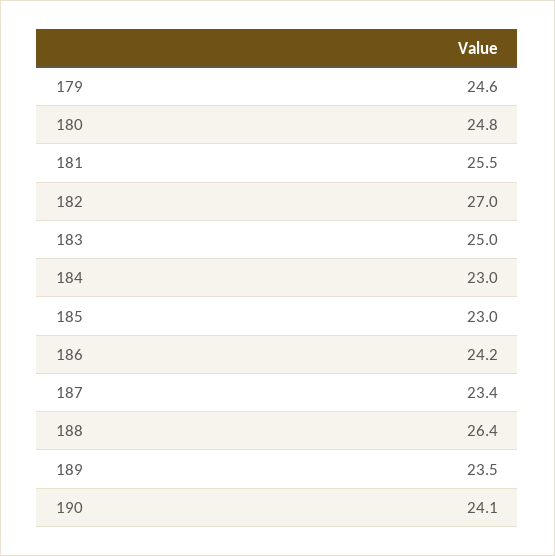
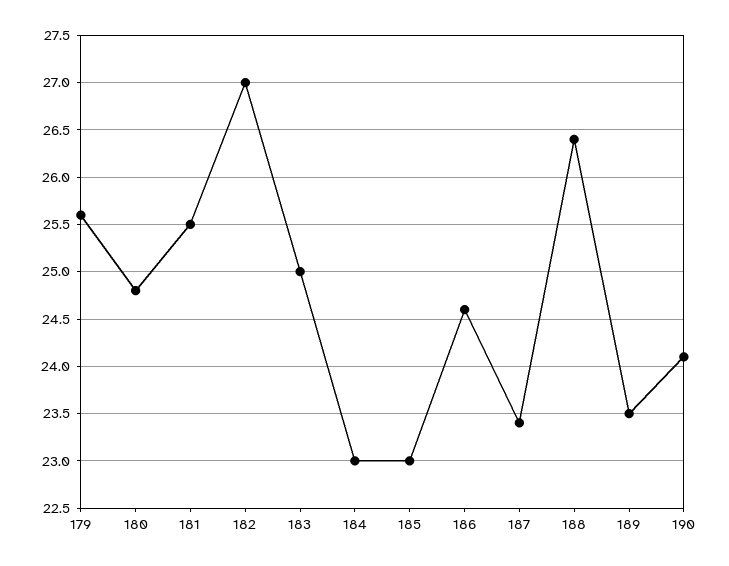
  {
-   "179": 24.6,
+   "179": 25.6,
    "180": 24.8,
    "181": 25.5,
    "182": 27,
    "183": 25,
    "184": 23,
    "185": 23,
-   "186": 24.2,
+   "186": 24.6,
    "187": 23.4,
    "188": 26.4,
    "189": 23.5,
    "190": 24.1
  }

